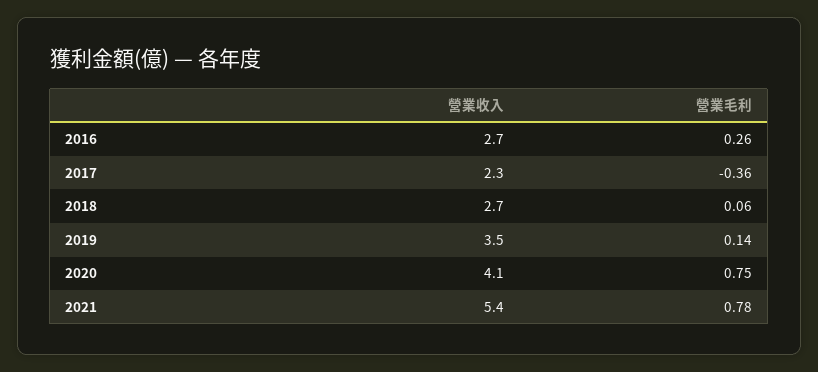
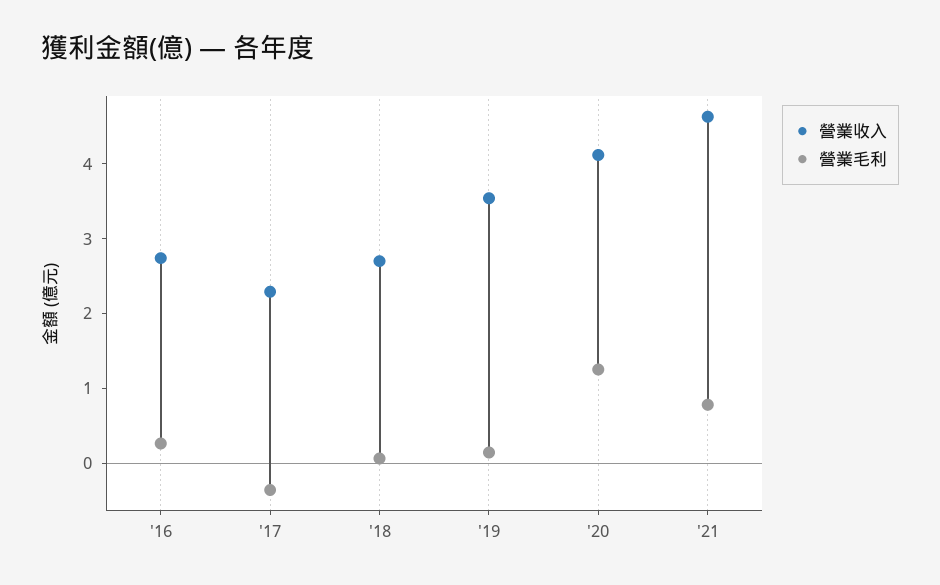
  {
    "營業收入": {
      "2016": 2.7,
      "2017": 2.3,
      "2018": 2.7,
      "2019": 3.5,
      "2020": 4.1,
-     "2021": 5.4
+     "2021": 4.6
    },
    "營業毛利": {
      "2016": 0.26,
      "2017": -0.36,
      "2018": 0.06,
      "2019": 0.14,
-     "2020": 0.75,
+     "2020": 1.2,
      "2021": 0.78
    }
  }

